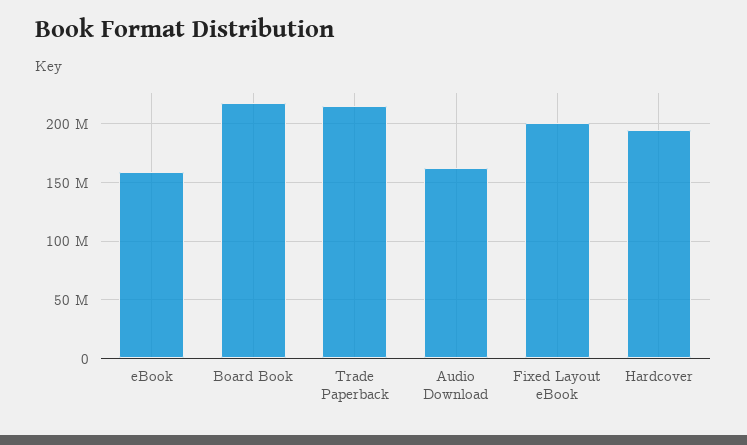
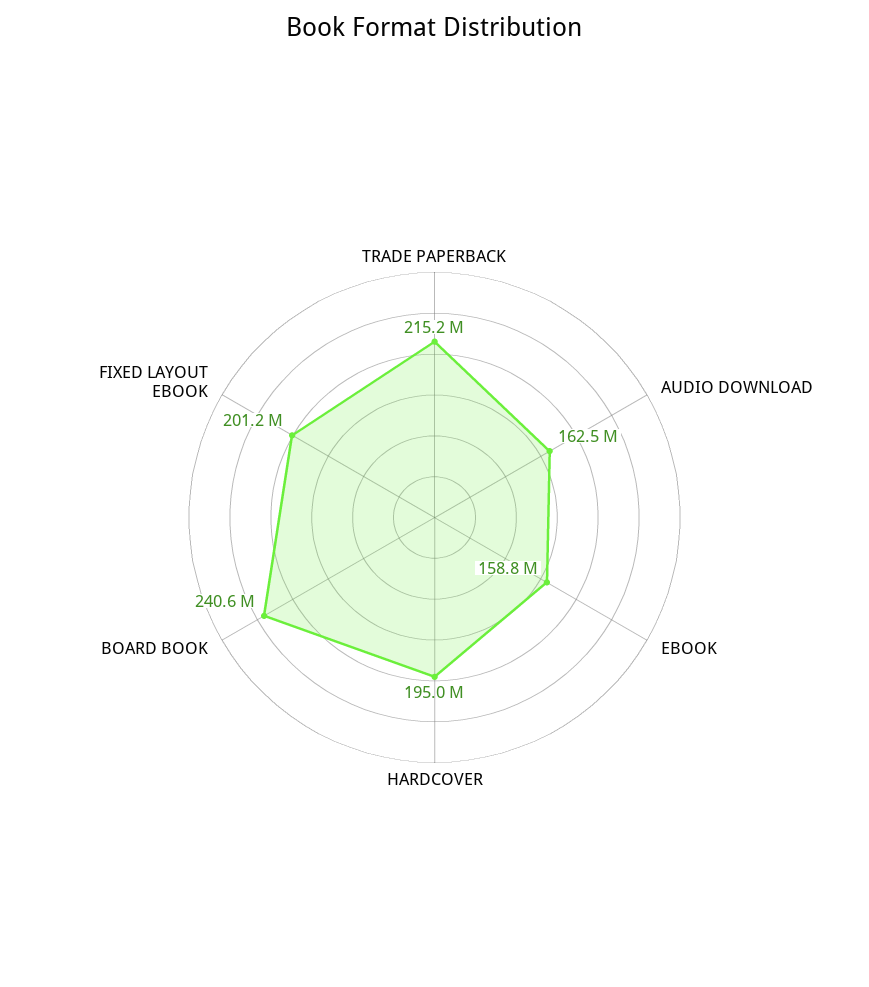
  {
    "eBook": 158800000,
-   "Board Book": 220000000,
+   "Board Book": 240600000,
    "Trade Paperback": 215200000,
    "Audio Download": 162500000,
    "Fixed Layout eBook": 201200000,
    "Hardcover": 195000000
  }

